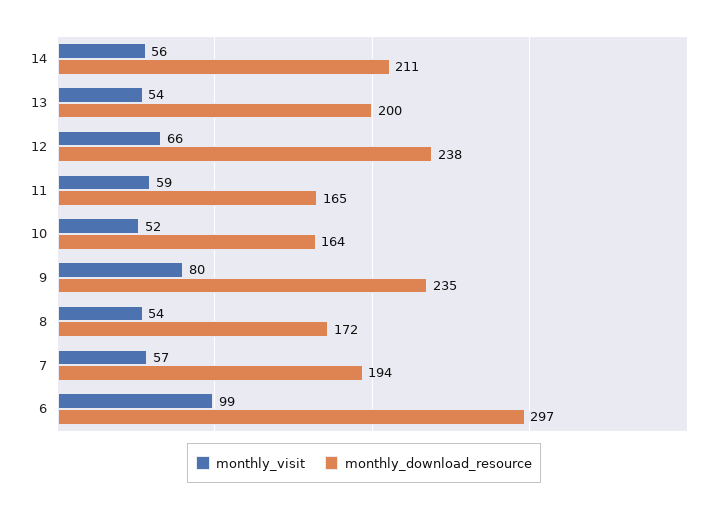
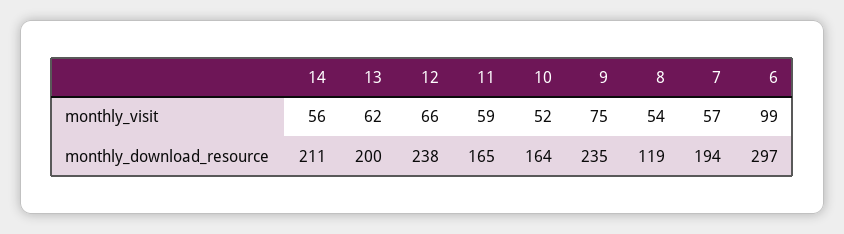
  {
    "monthly_visit": {
      "14": 56,
-     "13": 54,
+     "13": 62,
      "12": 66,
      "11": 59,
      "10": 52,
-     "9": 80,
+     "9": 75,
      "8": 54,
      "7": 57,
      "6": 99
    },
    "monthly_download_resource": {
      "14": 211,
      "13": 200,
      "12": 238,
      "11": 165,
      "10": 164,
      "9": 235,
-     "8": 172,
+     "8": 119,
      "7": 194,
      "6": 297
    }
  }

